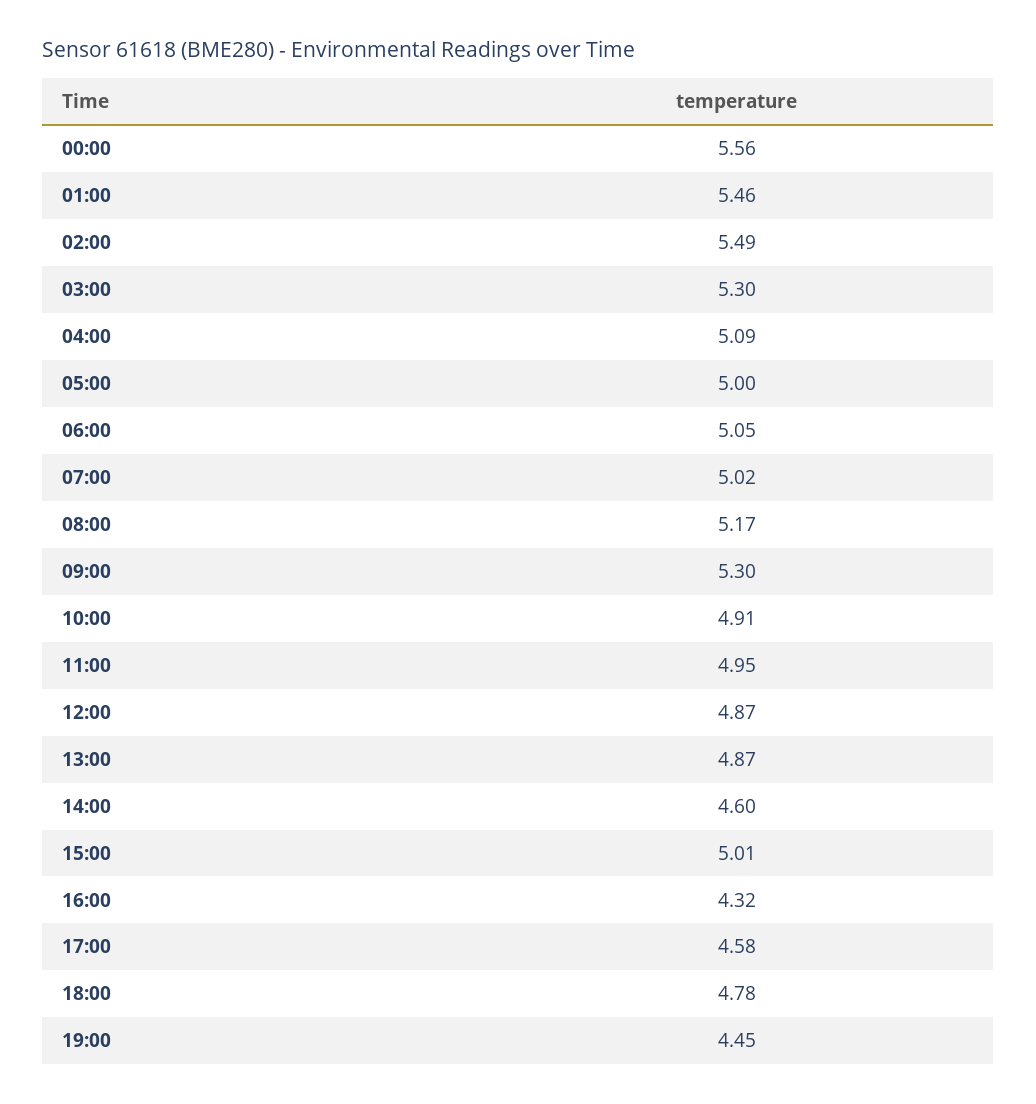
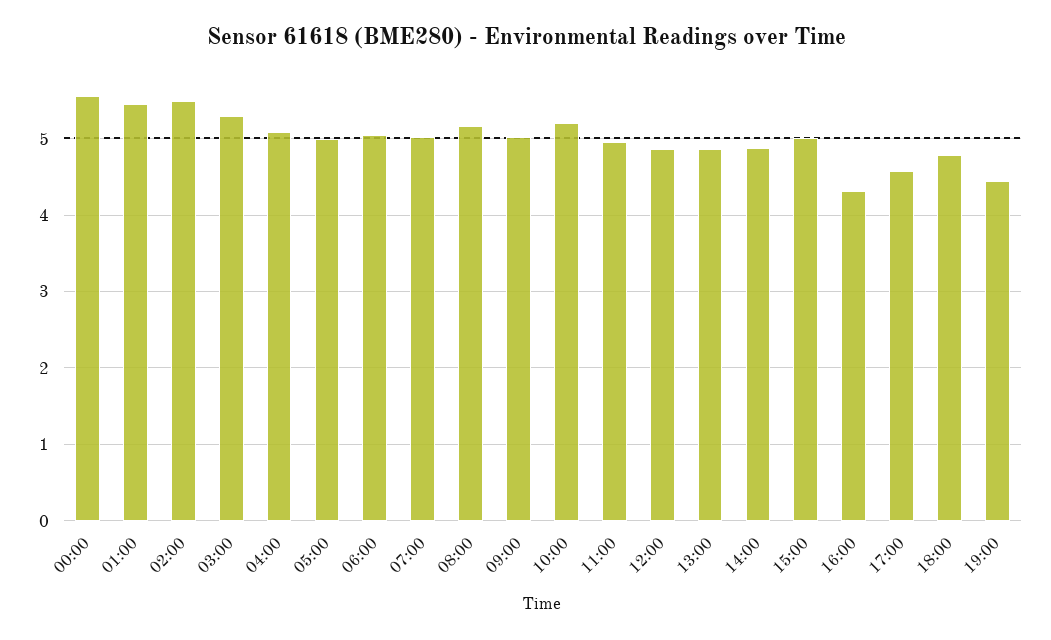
  {
    "00:00": 5.56,
    "01:00": 5.46,
    "02:00": 5.49,
    "03:00": 5.3,
    "04:00": 5.09,
    "05:00": 5,
    "06:00": 5.05,
    "07:00": 5.02,
    "08:00": 5.17,
-   "09:00": 5.3,
+   "09:00": 5,
-   "10:00": 4.91,
+   "10:00": 5.2,
    "11:00": 4.95,
    "12:00": 4.87,
    "13:00": 4.87,
-   "14:00": 4.6,
+   "14:00": 4.9,
    "15:00": 5.01,
    "16:00": 4.32,
    "17:00": 4.58,
    "18:00": 4.78,
    "19:00": 4.45
  }

